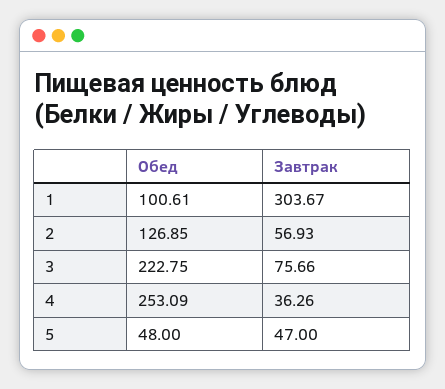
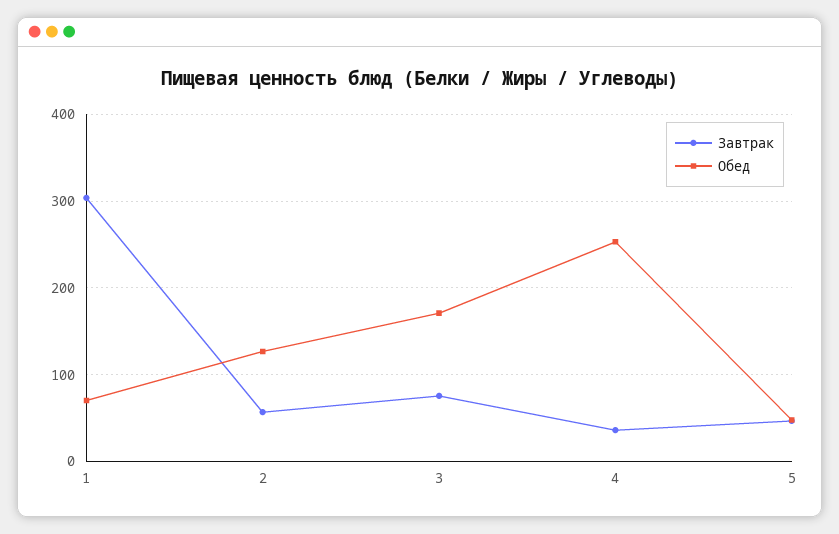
  {
    "Обед": {
-     "1": 100.61,
+     "1": 70,
      "2": 126.85,
-     "3": 222.75,
+     "3": 170,
      "4": 253.09,
      "5": 48
    },
    "Завтрак": {
      "1": 303.67,
      "2": 56.93,
      "3": 75.66,
      "4": 36.26,
      "5": 47
    }
  }

